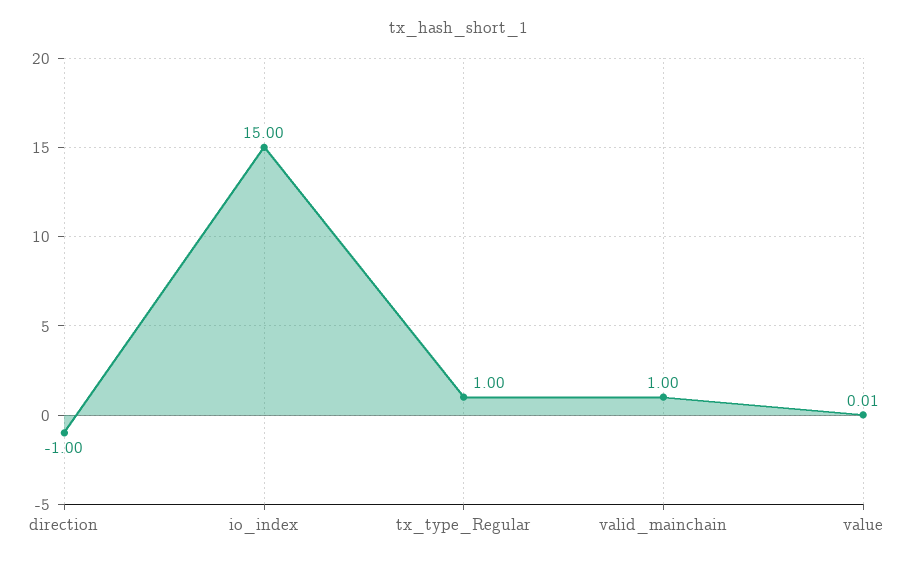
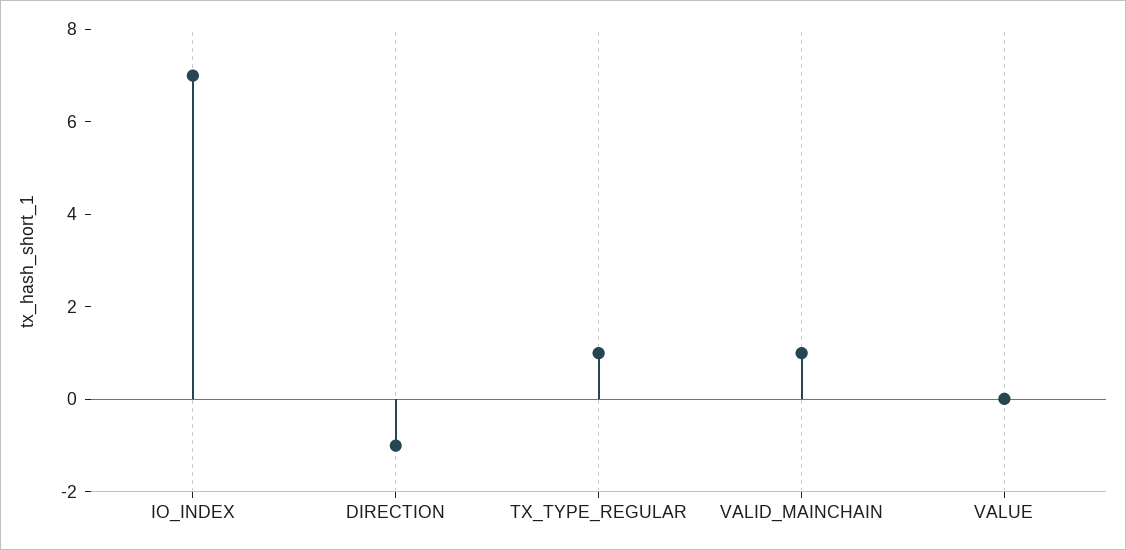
  {
    "direction": -1,
-   "io_index": 15,
+   "io_index": 7,
    "tx_type_Regular": 1,
    "valid_mainchain": 1,
    "value": 0.01
  }

